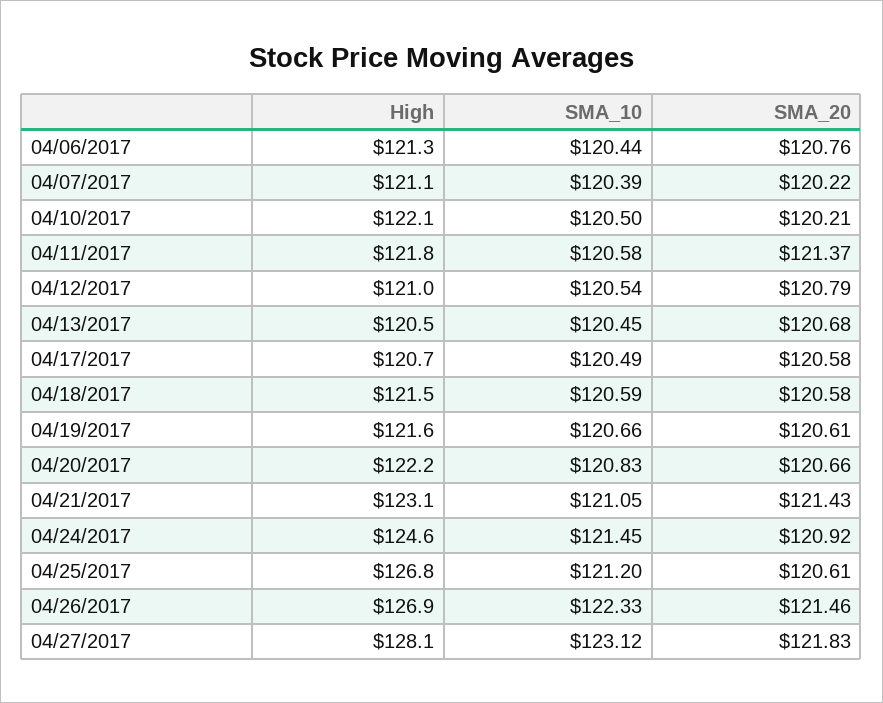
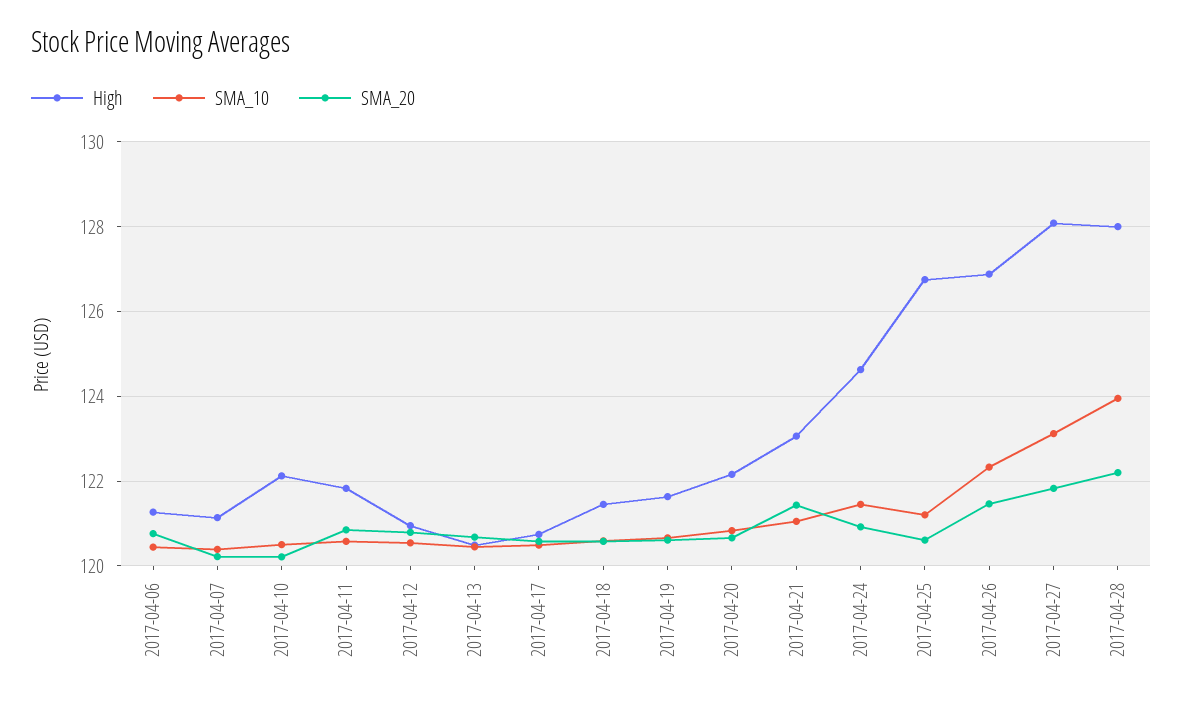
  {
    "High": {
      "04/06/2017": 121.3,
      "04/07/2017": 121.1,
      "04/10/2017": 122.1,
      "04/11/2017": 121.8,
      "04/12/2017": 121,
      "04/13/2017": 120.5,
      "04/17/2017": 120.7,
      "04/18/2017": 121.5,
      "04/19/2017": 121.6,
      "04/20/2017": 122.2,
      "04/21/2017": 123.1,
      "04/24/2017": 124.6,
      "04/25/2017": 126.8,
      "04/26/2017": 126.9,
-     "04/27/2017": 128.1
+     "04/27/2017": 128.1,
+     "2017-04-28": 128
    },
    "SMA_10": {
      "04/06/2017": 120.44,
      "04/07/2017": 120.39,
      "04/10/2017": 120.5,
      "04/11/2017": 120.58,
      "04/12/2017": 120.54,
      "04/13/2017": 120.45,
      "04/17/2017": 120.49,
      "04/18/2017": 120.59,
      "04/19/2017": 120.66,
      "04/20/2017": 120.83,
      "04/21/2017": 121.05,
      "04/24/2017": 121.45,
      "04/25/2017": 121.2,
      "04/26/2017": 122.33,
-     "04/27/2017": 123.12
+     "04/27/2017": 123.12,
+     "2017-04-28": 124
    },
    "SMA_20": {
      "04/06/2017": 120.76,
      "04/07/2017": 120.22,
      "04/10/2017": 120.21,
-     "04/11/2017": 121.37,
+     "04/11/2017": 120.8,
      "04/12/2017": 120.79,
      "04/13/2017": 120.68,
      "04/17/2017": 120.58,
      "04/18/2017": 120.58,
      "04/19/2017": 120.61,
      "04/20/2017": 120.66,
      "04/21/2017": 121.43,
      "04/24/2017": 120.92,
      "04/25/2017": 120.61,
      "04/26/2017": 121.46,
-     "04/27/2017": 121.83
+     "04/27/2017": 121.83,
+     "2017-04-28": 122.2
    }
  }

